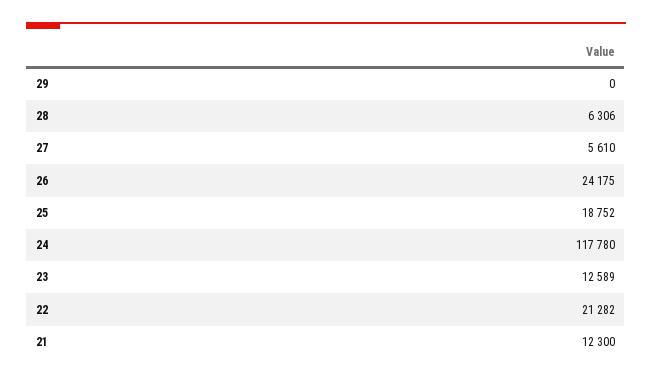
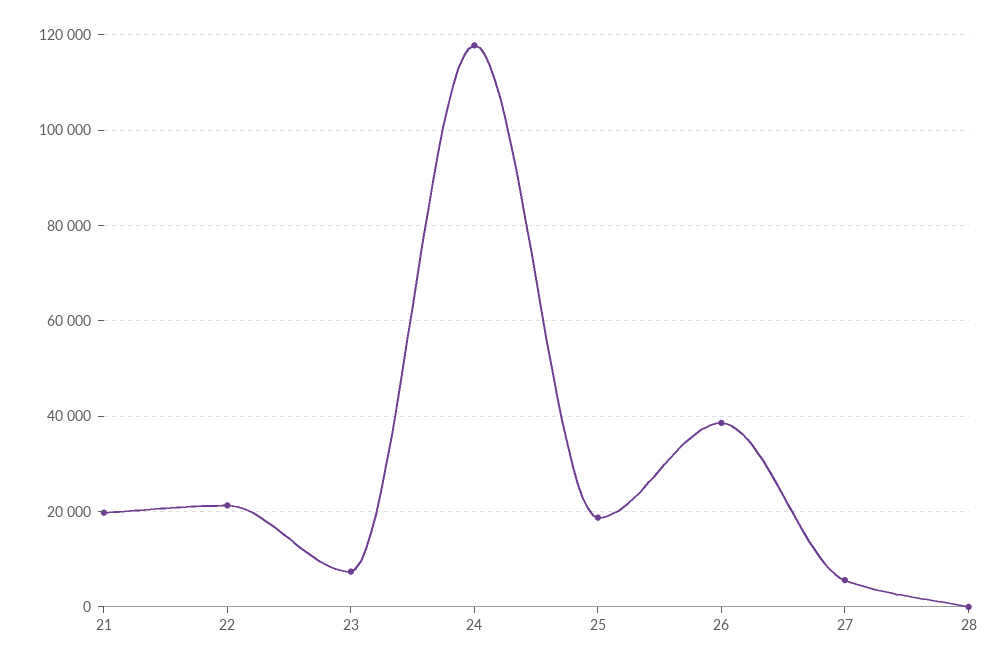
  {
-   "29": 0,
-   "28": 6306,
+   "28": 0,
    "27": 5610,
-   "26": 24175,
+   "26": 38000,
    "25": 18752,
    "24": 117780,
-   "23": 12589,
+   "23": 8000,
    "22": 21282,
-   "21": 12300
+   "21": 20000
  }

